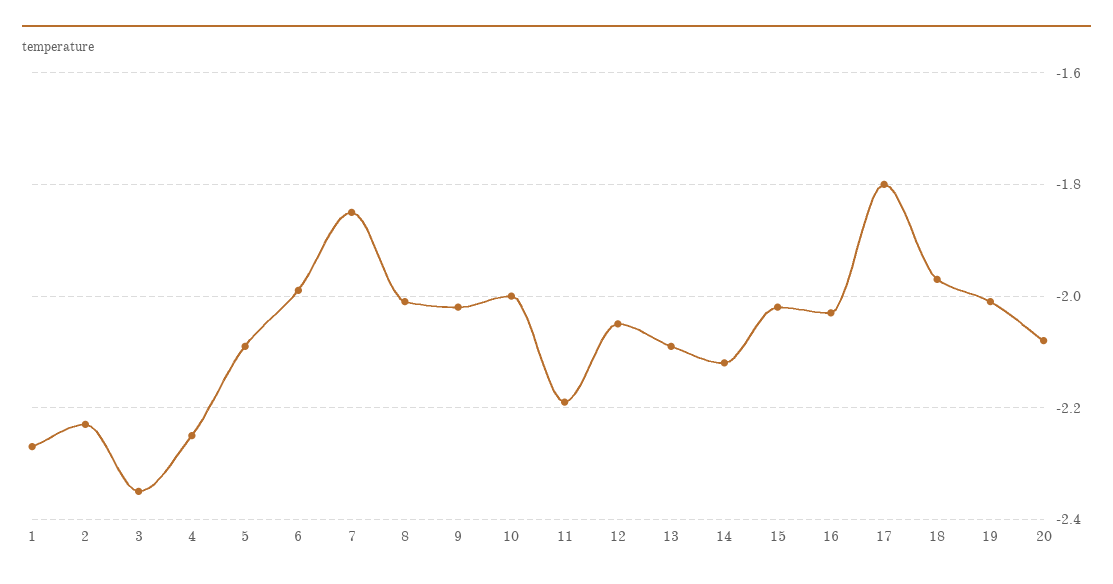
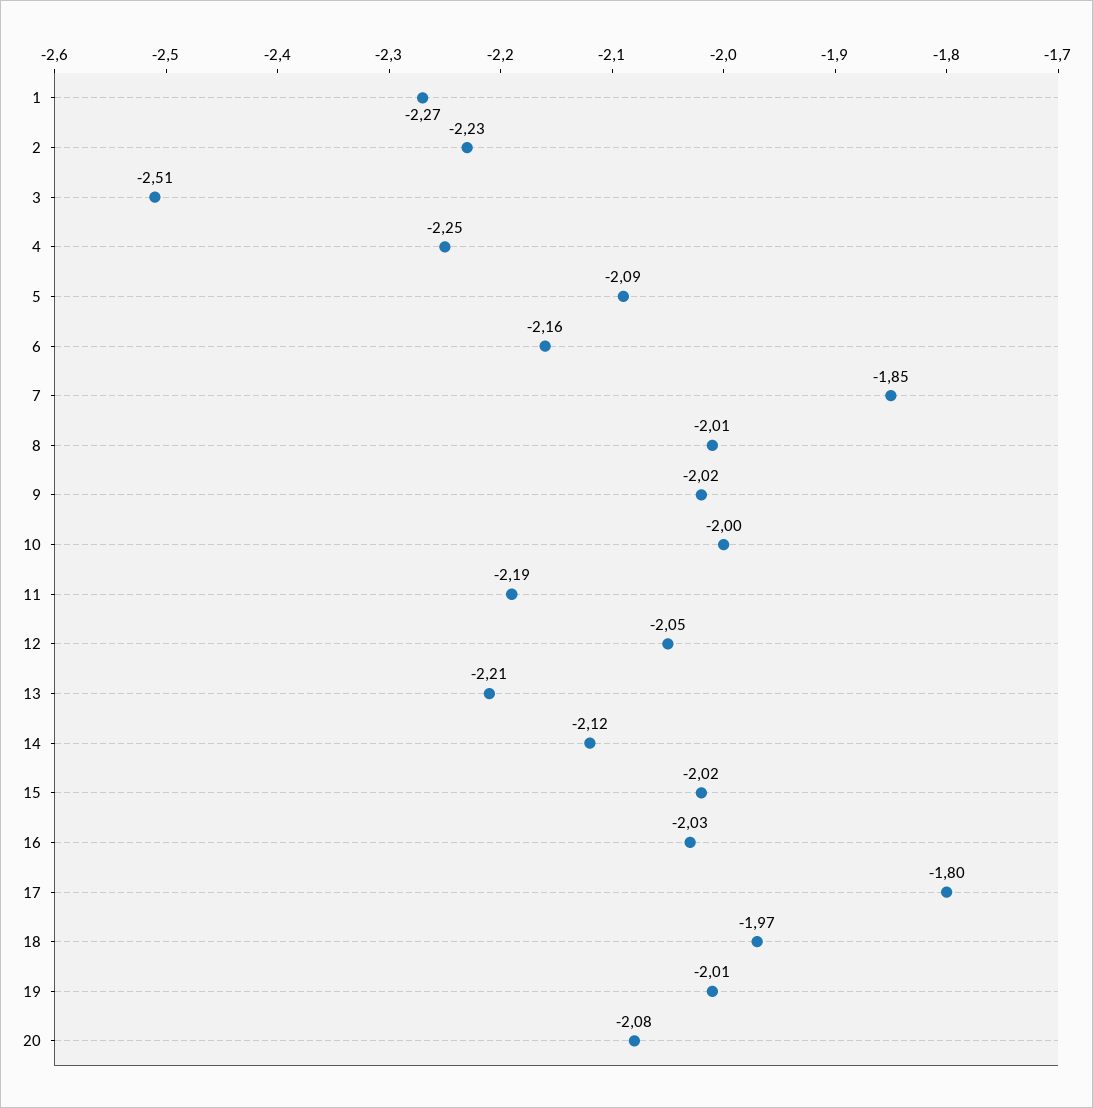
  {
    "1": -2.27,
    "2": -2.23,
-   "3": -2.35,
+   "3": -2.51,
    "4": -2.25,
    "5": -2.09,
-   "6": -2,
+   "6": -2.16,
    "7": -1.85,
    "8": -2.01,
    "9": -2.02,
    "10": -2,
    "11": -2.19,
    "12": -2.05,
-   "13": -2.1,
+   "13": -2.21,
    "14": -2.12,
    "15": -2.02,
    "16": -2.03,
    "17": -1.8,
    "18": -1.97,
    "19": -2.01,
    "20": -2.08
  }

